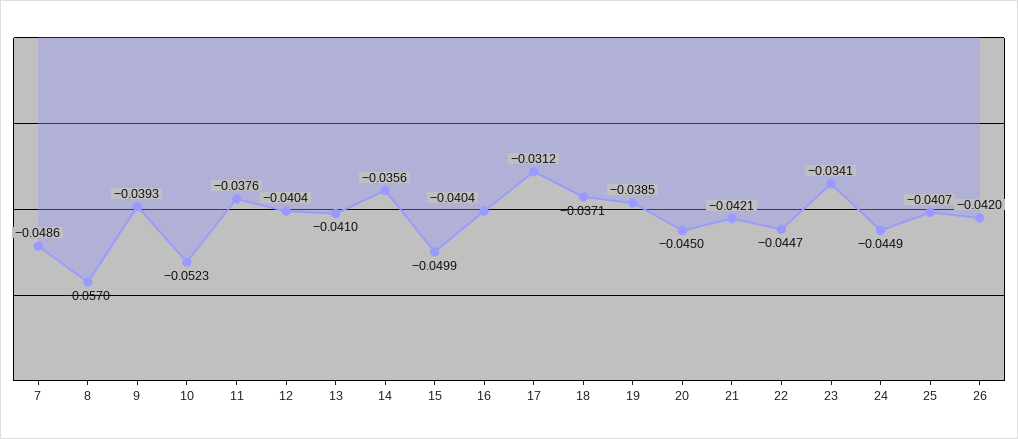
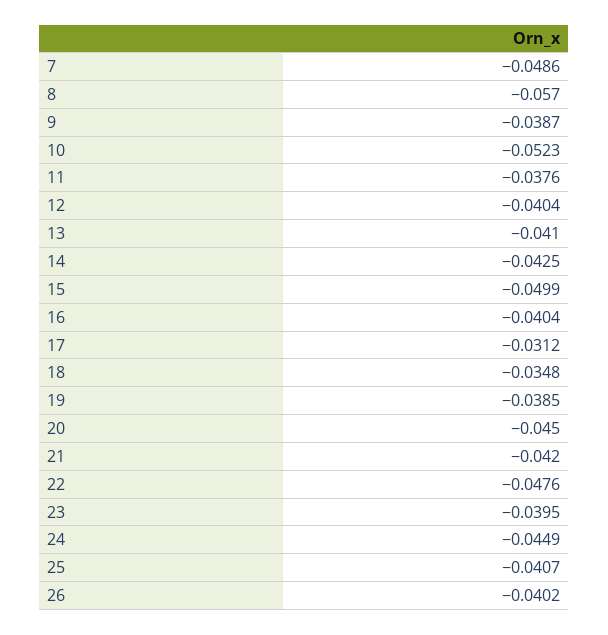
  {
    "7": -0.0486,
    "8": -0.057,
-   "9": -0.0393,
+   "9": -0.0387,
    "10": -0.0523,
    "11": -0.0376,
    "12": -0.0404,
    "13": -0.041,
-   "14": -0.0356,
+   "14": -0.0425,
    "15": -0.0499,
    "16": -0.0404,
    "17": -0.0312,
-   "18": -0.0371,
+   "18": -0.0348,
    "19": -0.0385,
    "20": -0.045,
-   "21": -0.0421,
+   "21": -0.042,
-   "22": -0.0447,
+   "22": -0.0476,
-   "23": -0.0341,
+   "23": -0.0395,
    "24": -0.0449,
    "25": -0.0407,
-   "26": -0.042
+   "26": -0.0402
  }

